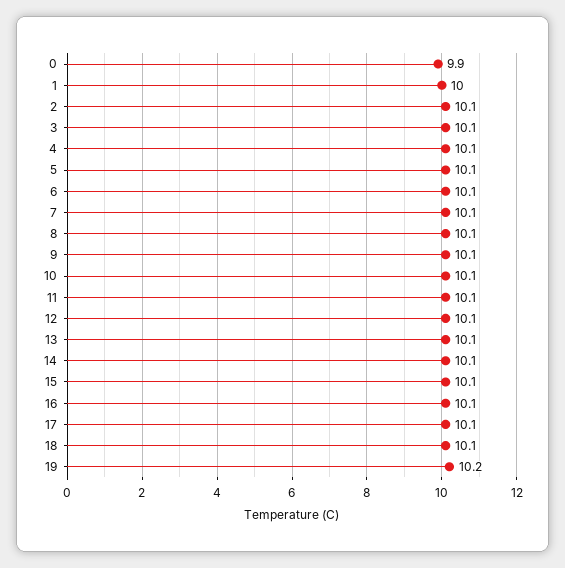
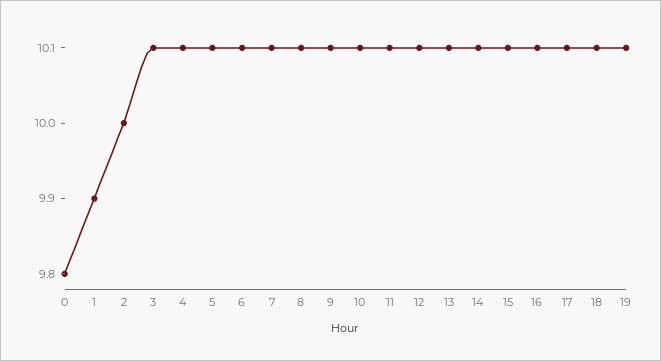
  {
-   "0": 9.9,
+   "0": 9.8,
-   "1": 10,
+   "1": 9.9,
-   "2": 10.1,
+   "2": 10,
    "3": 10.1,
    "4": 10.1,
    "5": 10.1,
    "6": 10.1,
    "7": 10.1,
    "8": 10.1,
    "9": 10.1,
    "10": 10.1,
    "11": 10.1,
    "12": 10.1,
    "13": 10.1,
    "14": 10.1,
    "15": 10.1,
    "16": 10.1,
    "17": 10.1,
    "18": 10.1,
-   "19": 10.2
+   "19": 10.1
  }

